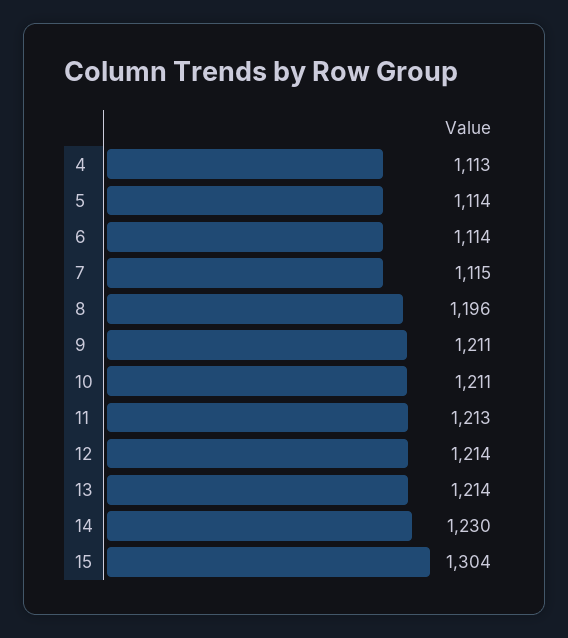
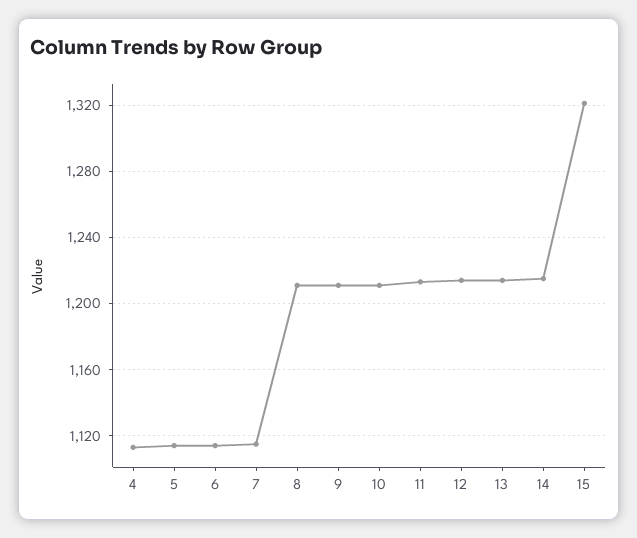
  {
    "4": 1113,
    "5": 1114,
    "6": 1114,
    "7": 1115,
-   "8": 1196,
+   "8": 1210,
    "9": 1211,
    "10": 1211,
    "11": 1213,
    "12": 1214,
    "13": 1214,
-   "14": 1230,
+   "14": 1215,
-   "15": 1304
+   "15": 1320
  }

